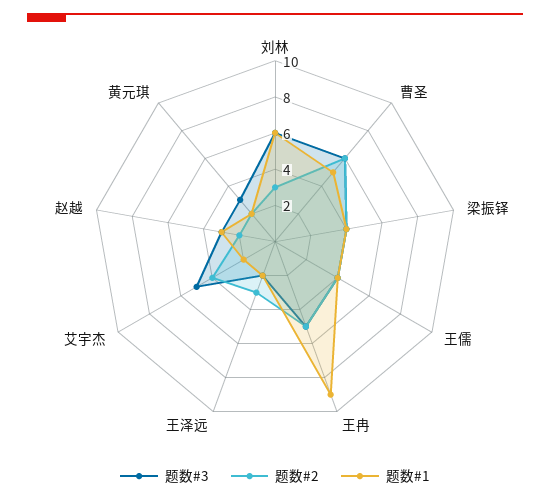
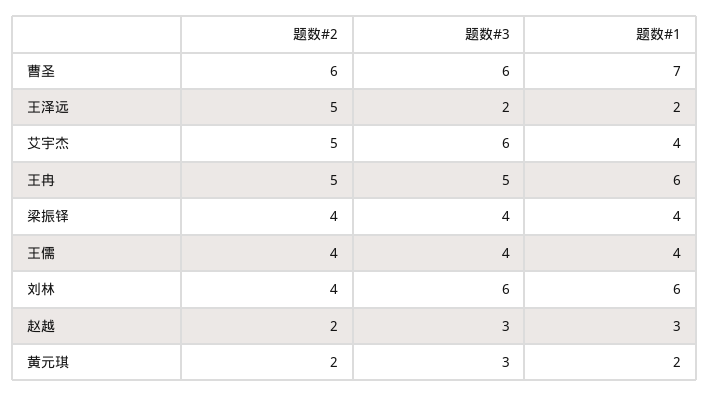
  {
    "题数#3": {
      "刘林": 6,
      "曹圣": 6,
      "梁振铎": 4,
      "王儒": 4,
      "王冉": 5,
      "王泽远": 2,
-     "艾宇杰": 5,
+     "艾宇杰": 6,
      "赵越": 3,
      "黄元琪": 3
    },
    "题数#2": {
-     "刘林": 3,
+     "刘林": 4,
      "曹圣": 6,
      "梁振铎": 4,
      "王儒": 4,
      "王冉": 5,
-     "王泽远": 3,
+     "王泽远": 5,
-     "艾宇杰": 4,
+     "艾宇杰": 5,
      "赵越": 2,
      "黄元琪": 2
    },
    "题数#1": {
      "刘林": 6,
-     "曹圣": 5,
+     "曹圣": 7,
      "梁振铎": 4,
      "王儒": 4,
-     "王冉": 9,
+     "王冉": 6,
      "王泽远": 2,
-     "艾宇杰": 2,
+     "艾宇杰": 4,
      "赵越": 3,
      "黄元琪": 2
    }
  }

